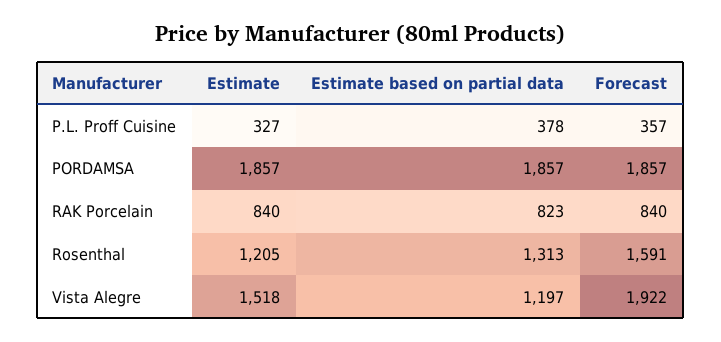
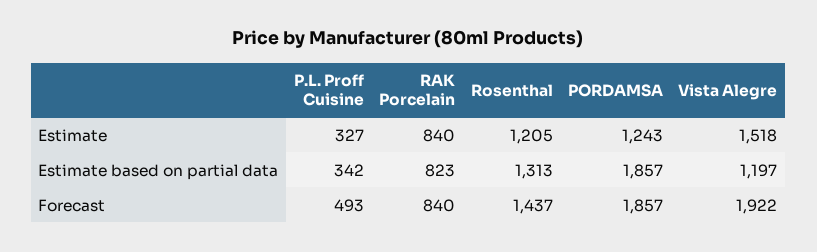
  {
    "Estimate": {
      "P.L. Proff Cuisine": 327,
-     "PORDAMSA": 1857,
+     "PORDAMSA": 1243,
      "RAK Porcelain": 840,
      "Rosenthal": 1205,
      "Vista Alegre": 1518
    },
    "Estimate based on partial data": {
-     "P.L. Proff Cuisine": 378,
+     "P.L. Proff Cuisine": 342,
      "PORDAMSA": 1857,
      "RAK Porcelain": 823,
      "Rosenthal": 1313,
      "Vista Alegre": 1197
    },
    "Forecast": {
-     "P.L. Proff Cuisine": 357,
+     "P.L. Proff Cuisine": 493,
      "PORDAMSA": 1857,
      "RAK Porcelain": 840,
-     "Rosenthal": 1591,
+     "Rosenthal": 1437,
      "Vista Alegre": 1922
    }
  }

